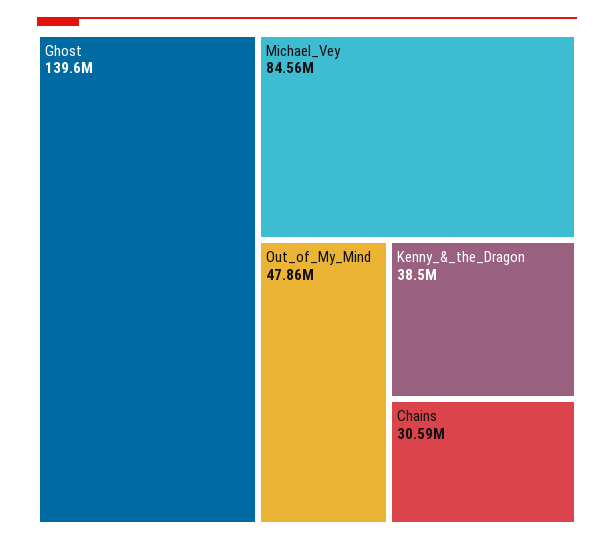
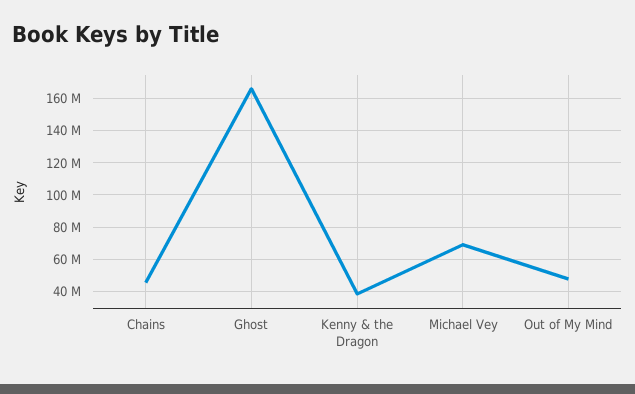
  {
-   "Ghost": 139600000,
+   "Ghost": 165000000,
-   "Michael_Vey": 84560000,
+   "Michael_Vey": 70000000,
    "Out_of_My_Mind": 47860000,
    "Kenny_&_the_Dragon": 38500000,
-   "Chains": 30590000
+   "Chains": 45000000
  }

